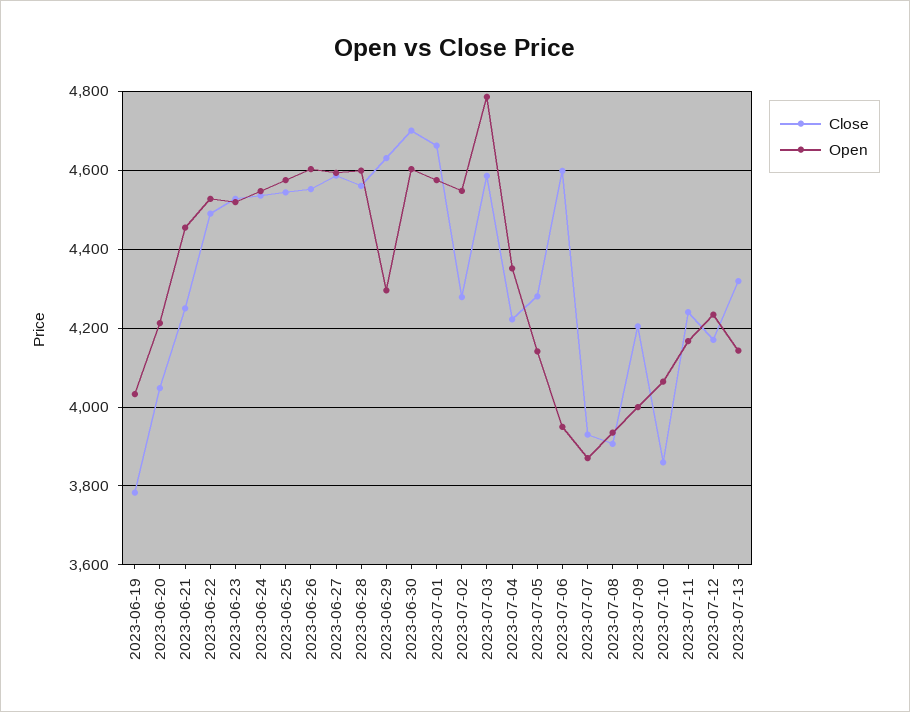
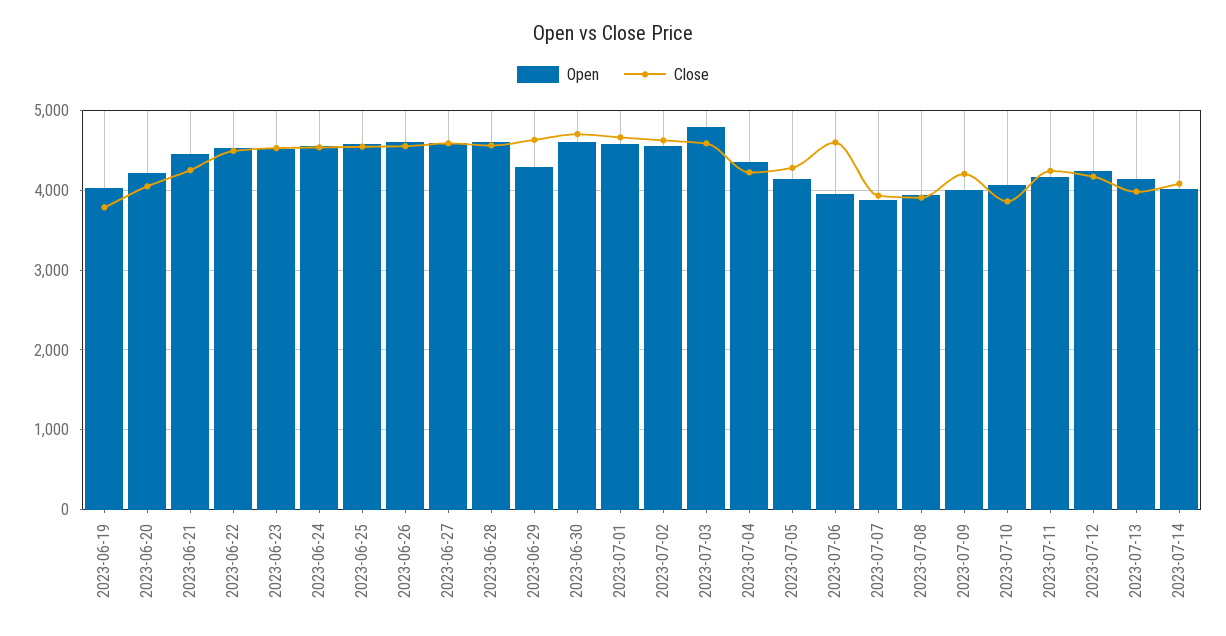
  {
    "Close": {
      "2023-06-19": 3780,
      "2023-06-20": 4040,
      "2023-06-21": 4260,
      "2023-06-22": 4500,
      "2023-06-23": 4520,
      "2023-06-24": 4540,
      "2023-06-25": 4540,
      "2023-06-26": 4560,
      "2023-06-27": 4580,
      "2023-06-28": 4560,
      "2023-06-29": 4640,
      "2023-06-30": 4700,
      "2023-07-01": 4660,
-     "2023-07-02": 4280,
+     "2023-07-02": 4600,
      "2023-07-03": 4580,
      "2023-07-04": 4220,
      "2023-07-05": 4280,
      "2023-07-06": 4600,
      "2023-07-07": 3940,
      "2023-07-08": 3900,
      "2023-07-09": 4200,
      "2023-07-10": 3860,
      "2023-07-11": 4240,
      "2023-07-12": 4180,
-     "2023-07-13": 4320
+     "2023-07-13": 4000,
+     "2023-07-14": 4100
    },
    "Open": {
      "2023-06-19": 4040,
      "2023-06-20": 4220,
      "2023-06-21": 4460,
      "2023-06-22": 4520,
      "2023-06-23": 4520,
      "2023-06-24": 4540,
      "2023-06-25": 4580,
      "2023-06-26": 4600,
      "2023-06-27": 4600,
      "2023-06-28": 4600,
      "2023-06-29": 4300,
      "2023-06-30": 4600,
      "2023-07-01": 4580,
      "2023-07-02": 4540,
      "2023-07-03": 4780,
      "2023-07-04": 4360,
      "2023-07-05": 4140,
      "2023-07-06": 3940,
      "2023-07-07": 3880,
      "2023-07-08": 3940,
      "2023-07-09": 4000,
      "2023-07-10": 4060,
      "2023-07-11": 4160,
      "2023-07-12": 4240,
-     "2023-07-13": 4140
+     "2023-07-13": 4140,
+     "2023-07-14": 4000
    }
  }

